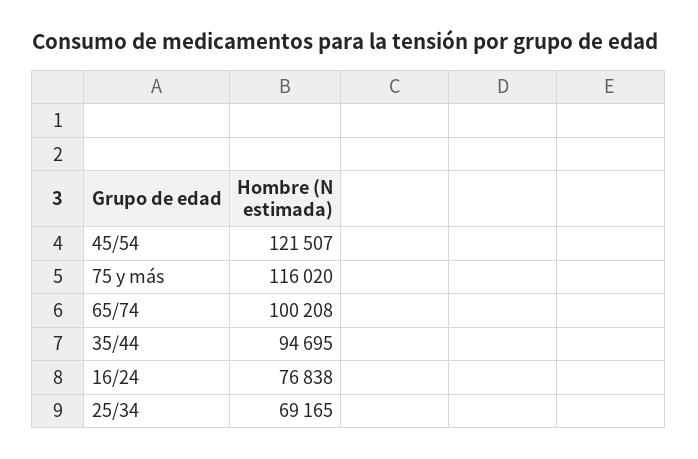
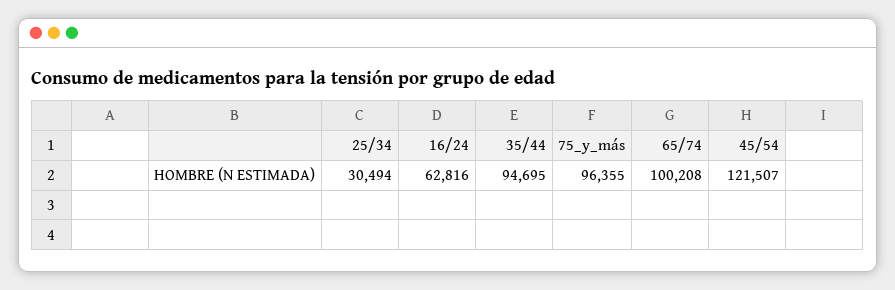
  {
    "45/54": 121507,
-   "75 y más": 116020,
+   "75 y más": 96355,
    "65/74": 100208,
    "35/44": 94695,
-   "16/24": 76838,
+   "16/24": 62816,
-   "25/34": 69165
+   "25/34": 30494
  }

